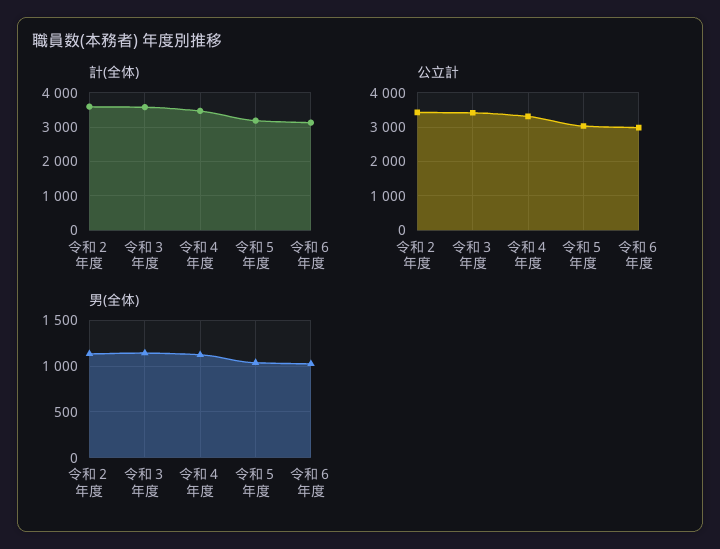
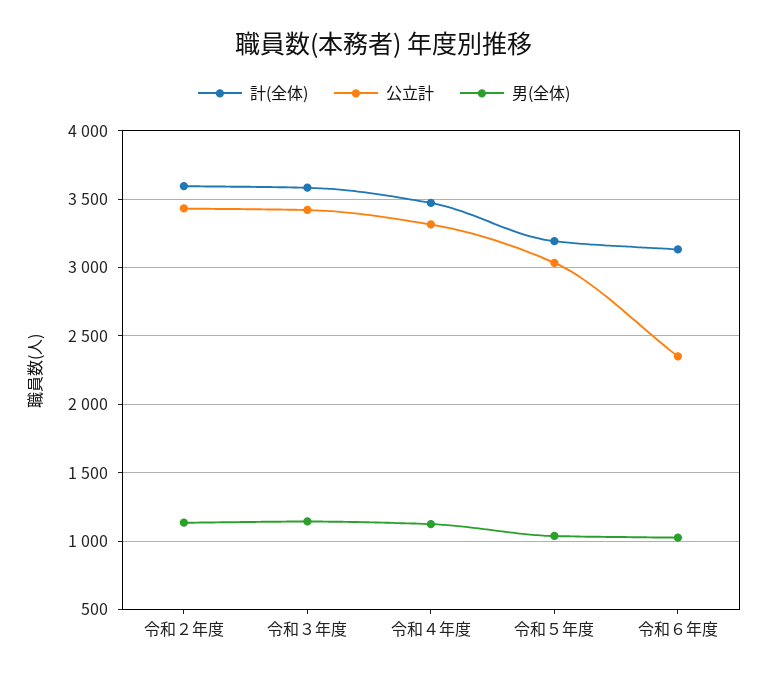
  {
    "計(全体)": {
      "令和２年度": 3600,
      "令和３年度": 3600,
      "令和４年度": 3450,
      "令和５年度": 3200,
      "令和６年度": 3150
    },
    "公立計": {
      "令和２年度": 3450,
      "令和３年度": 3400,
      "令和４年度": 3300,
      "令和５年度": 3050,
-     "令和６年度": 3000
+     "令和６年度": 2350
    },
    "男(全体)": {
      "令和２年度": 1150,
      "令和３年度": 1150,
      "令和４年度": 1150,
      "令和５年度": 1050,
      "令和６年度": 1050
    }
  }

